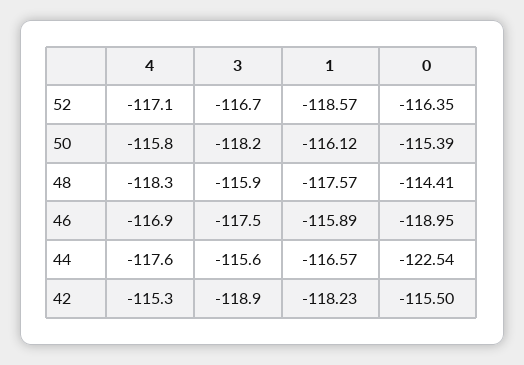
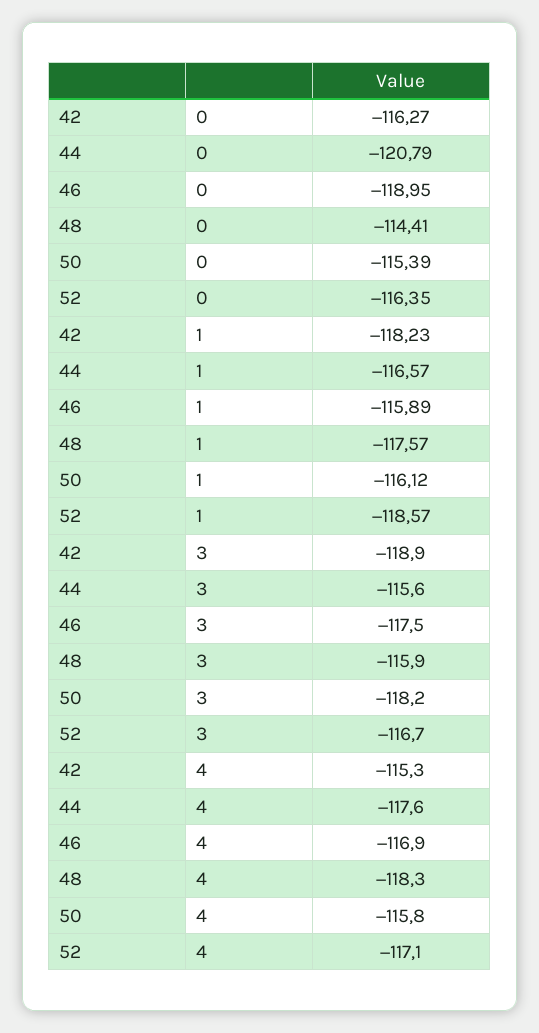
  {
    "4": {
      "52": -117.1,
      "50": -115.8,
      "48": -118.3,
      "46": -116.9,
      "44": -117.6,
      "42": -115.3
    },
    "3": {
      "52": -116.7,
      "50": -118.2,
      "48": -115.9,
      "46": -117.5,
      "44": -115.6,
      "42": -118.9
    },
    "1": {
      "52": -118.57,
      "50": -116.12,
      "48": -117.57,
      "46": -115.89,
      "44": -116.57,
      "42": -118.23
    },
    "0": {
      "52": -116.35,
      "50": -115.39,
      "48": -114.41,
      "46": -118.95,
-     "44": -122.54,
+     "44": -120.79,
-     "42": -115.5
+     "42": -116.27
    }
  }

